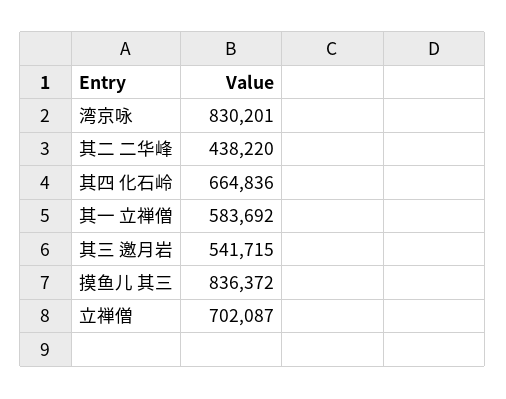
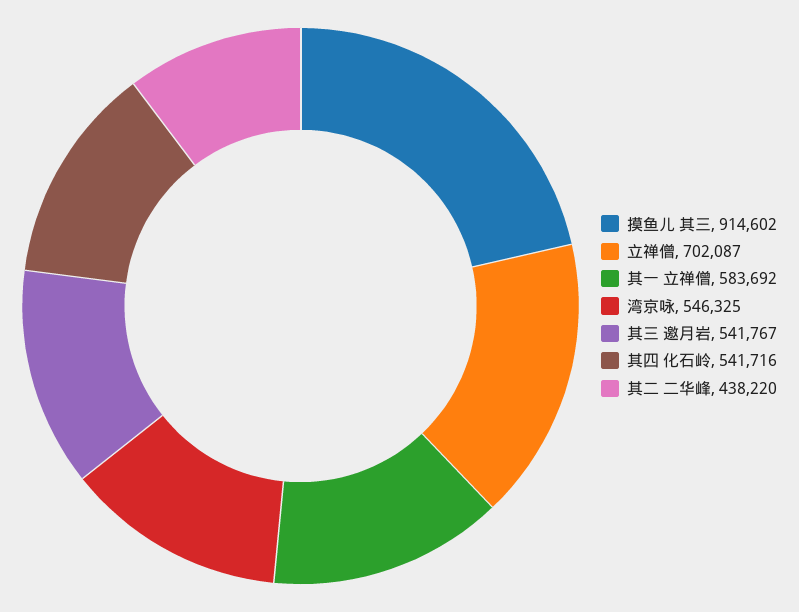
  {
-   "湾京咏": 830201,
+   "湾京咏": 546325,
    "其二 二华峰": 438220,
-   "其四 化石岭": 664836,
+   "其四 化石岭": 541716,
    "其一 立禅僧": 583692,
-   "其三 邀月岩": 541715,
+   "其三 邀月岩": 541767,
-   "摸鱼儿 其三": 836372,
+   "摸鱼儿 其三": 914602,
    "立禅僧": 702087
  }

